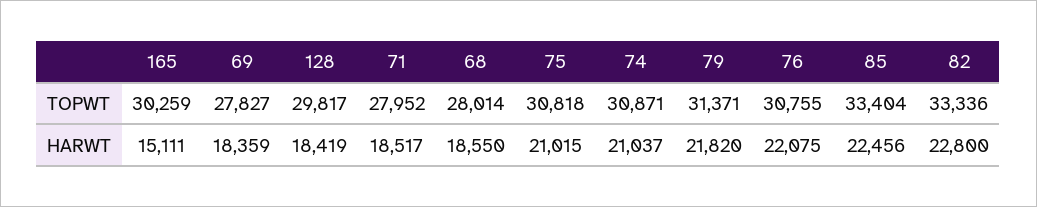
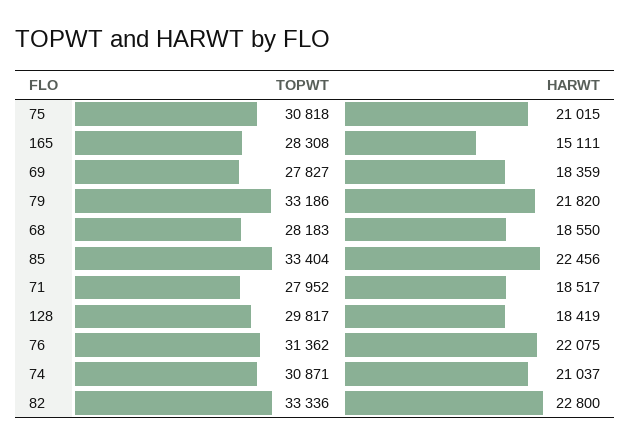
  {
    "165": {
-     "TOPWT": 30259,
+     "TOPWT": 28308,
      "HARWT": 15111
    },
    "69": {
      "TOPWT": 27827,
      "HARWT": 18359
    },
    "128": {
      "TOPWT": 29817,
      "HARWT": 18419
    },
    "71": {
      "TOPWT": 27952,
      "HARWT": 18517
    },
    "68": {
-     "TOPWT": 28014,
+     "TOPWT": 28183,
      "HARWT": 18550
    },
    "75": {
      "TOPWT": 30818,
      "HARWT": 21015
    },
    "74": {
      "TOPWT": 30871,
      "HARWT": 21037
    },
    "79": {
-     "TOPWT": 31371,
+     "TOPWT": 33186,
      "HARWT": 21820
    },
    "76": {
-     "TOPWT": 30755,
+     "TOPWT": 31362,
      "HARWT": 22075
    },
    "85": {
      "TOPWT": 33404,
      "HARWT": 22456
    },
    "82": {
      "TOPWT": 33336,
      "HARWT": 22800
    }
  }

